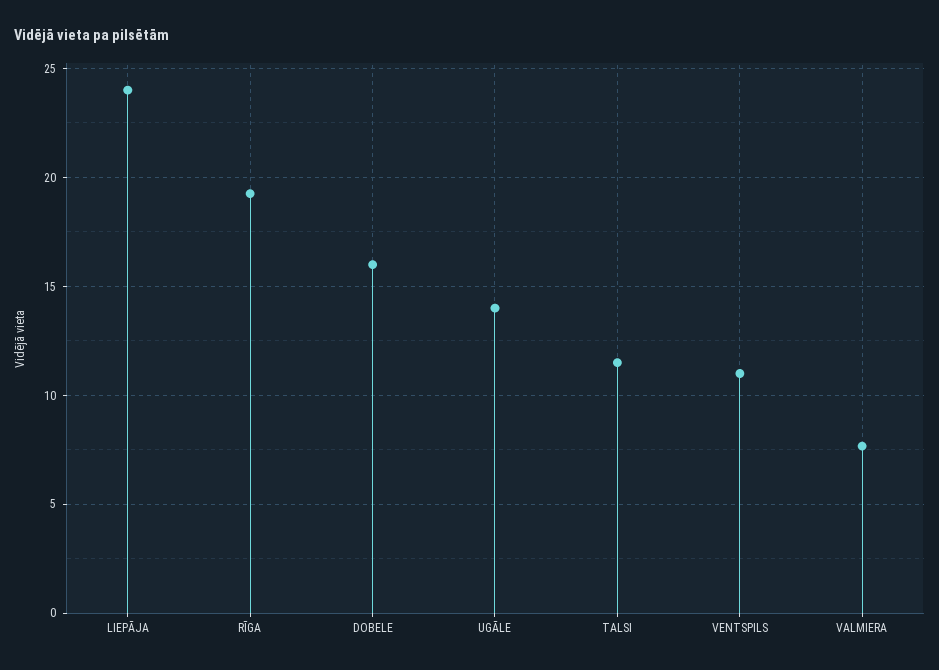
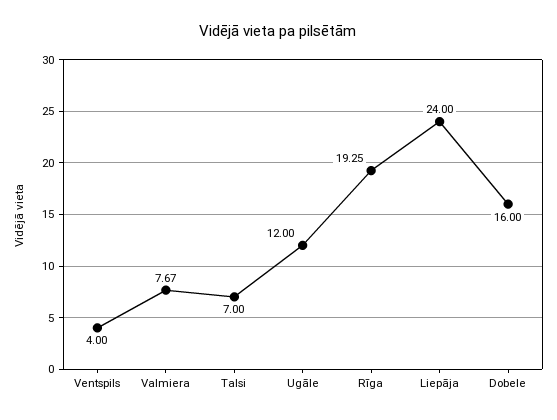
  {
    "LIEPĀJA": 24,
    "RĪGA": 19.25,
    "DOBELE": 16,
-   "UGĀLE": 14,
+   "UGĀLE": 12,
-   "TALSI": 11.5,
+   "TALSI": 7,
-   "VENTSPILS": 11,
+   "VENTSPILS": 4,
    "VALMIERA": 7.67
  }

